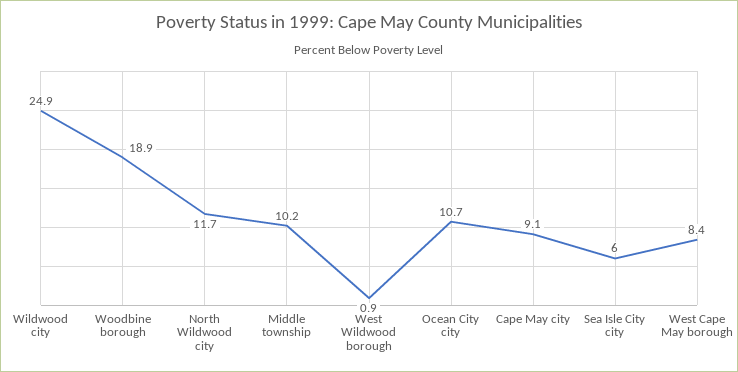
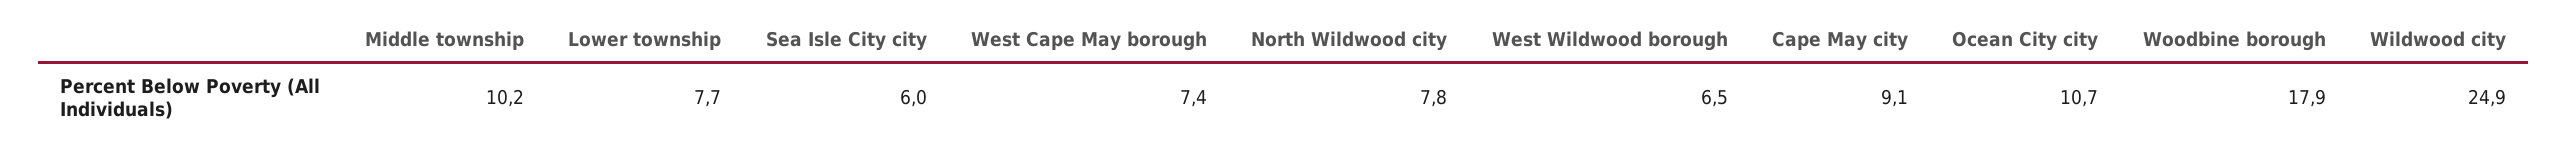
  {
    "Wildwood city": 24.9,
-   "Woodbine borough": 18.9,
+   "Woodbine borough": 17.9,
-   "North Wildwood city": 11.7,
+   "North Wildwood city": 7.8,
    "Middle township": 10.2,
-   "West Wildwood borough": 0.9,
+   "West Wildwood borough": 6.5,
    "Ocean City city": 10.7,
    "Cape May city": 9.1,
    "Sea Isle City city": 6,
-   "West Cape May borough": 8.4
+   "West Cape May borough": 7.4,
+   "Lower township": 7.7
  }

